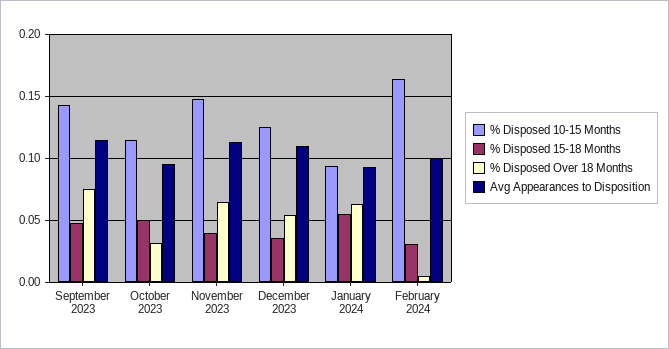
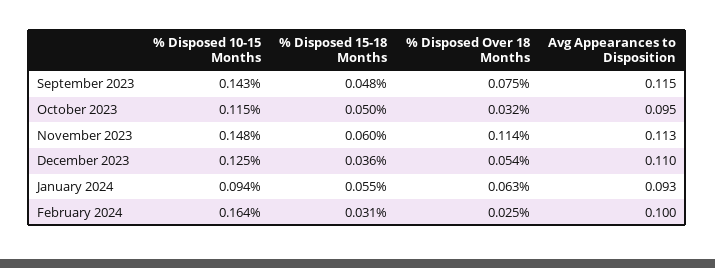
  {
    "% Disposed 10-15 Months": {
      "September 2023": 0.143,
      "October 2023": 0.115,
      "November 2023": 0.148,
      "December 2023": 0.125,
      "January 2024": 0.094,
      "February 2024": 0.164
    },
    "% Disposed 15-18 Months": {
      "September 2023": 0.048,
      "October 2023": 0.05,
-     "November 2023": 0.04,
+     "November 2023": 0.06,
      "December 2023": 0.036,
      "January 2024": 0.055,
      "February 2024": 0.031
    },
    "% Disposed Over 18 Months": {
      "September 2023": 0.075,
      "October 2023": 0.032,
-     "November 2023": 0.065,
+     "November 2023": 0.114,
      "December 2023": 0.054,
      "January 2024": 0.063,
-     "February 2024": 0.005
+     "February 2024": 0.025
    },
    "Avg Appearances to Disposition": {
      "September 2023": 0.115,
      "October 2023": 0.095,
      "November 2023": 0.113,
      "December 2023": 0.11,
      "January 2024": 0.093,
      "February 2024": 0.1
    }
  }

